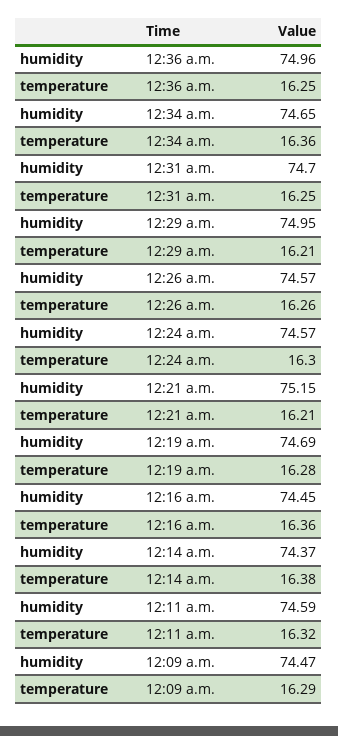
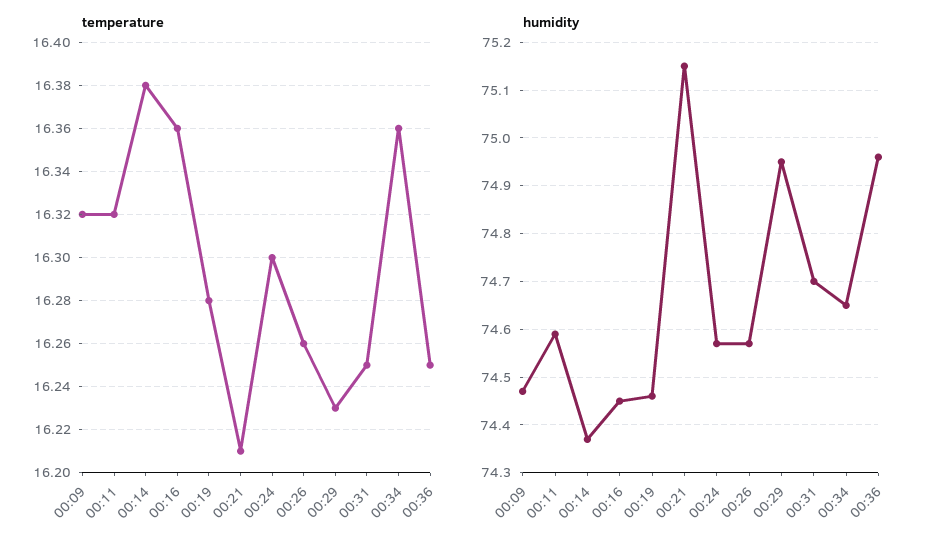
  {
    "humidity": {
      "12:36 a.m.": 74.96,
      "12:34 a.m.": 74.65,
      "12:31 a.m.": 74.7,
      "12:29 a.m.": 74.95,
      "12:26 a.m.": 74.57,
      "12:24 a.m.": 74.57,
      "12:21 a.m.": 75.15,
-     "12:19 a.m.": 74.69,
+     "12:19 a.m.": 74.45,
      "12:16 a.m.": 74.45,
      "12:14 a.m.": 74.37,
      "12:11 a.m.": 74.59,
      "12:09 a.m.": 74.47
    },
    "temperature": {
      "12:36 a.m.": 16.25,
      "12:34 a.m.": 16.36,
      "12:31 a.m.": 16.25,
-     "12:29 a.m.": 16.21,
+     "12:29 a.m.": 16.23,
      "12:26 a.m.": 16.26,
      "12:24 a.m.": 16.3,
      "12:21 a.m.": 16.21,
      "12:19 a.m.": 16.28,
      "12:16 a.m.": 16.36,
      "12:14 a.m.": 16.38,
      "12:11 a.m.": 16.32,
-     "12:09 a.m.": 16.29
+     "12:09 a.m.": 16.32
    }
  }

